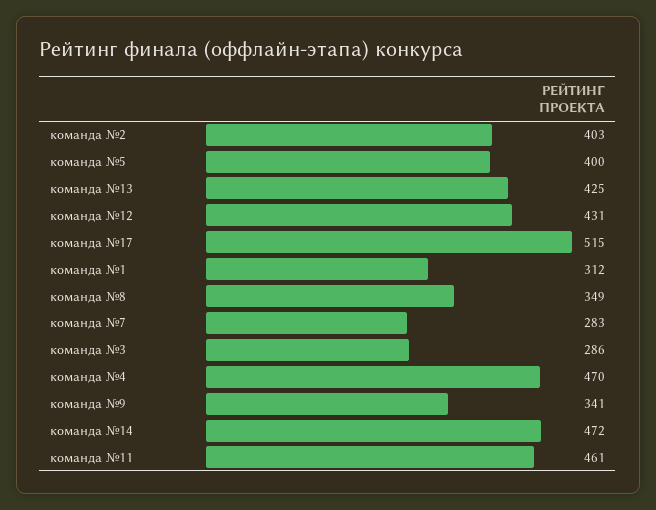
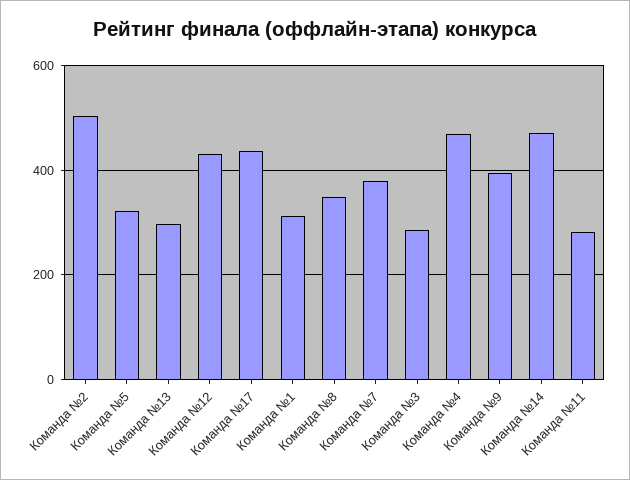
  {
-   "команда №2": 403,
+   "команда №2": 500,
-   "команда №5": 400,
+   "команда №5": 320,
-   "команда №13": 425,
+   "команда №13": 300,
    "команда №12": 431,
-   "команда №17": 515,
+   "команда №17": 440,
    "команда №1": 312,
    "команда №8": 349,
-   "команда №7": 283,
+   "команда №7": 380,
    "команда №3": 286,
    "команда №4": 470,
-   "команда №9": 341,
+   "команда №9": 400,
    "команда №14": 472,
-   "команда №11": 461
+   "команда №11": 280
  }

